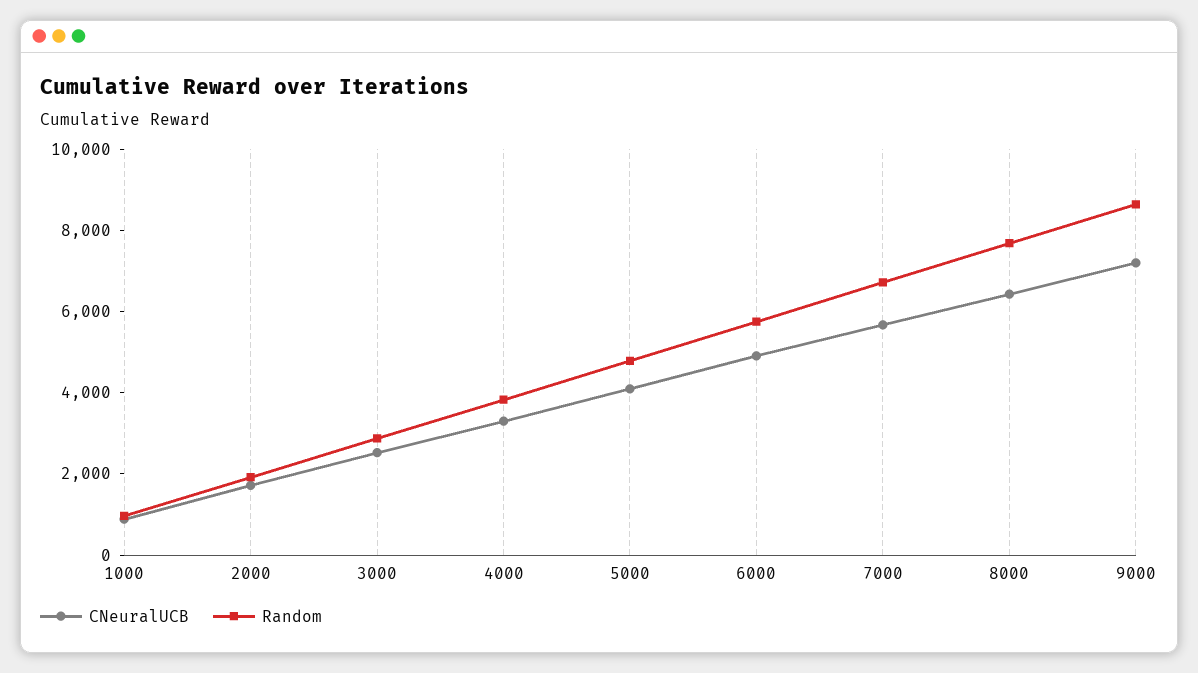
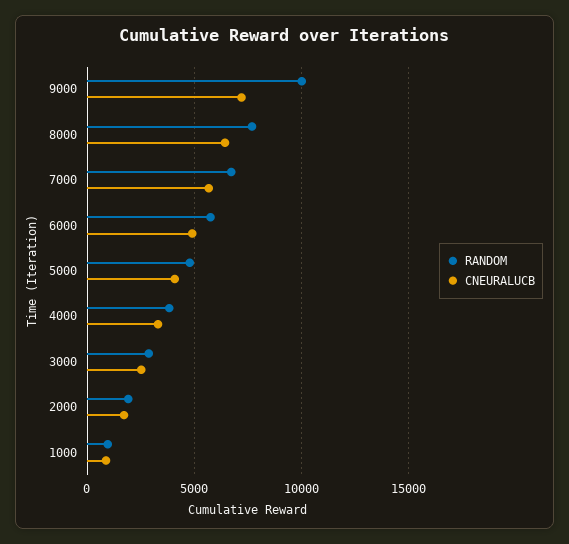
  {
    "CNeuralUCB": {
      "1000": 1000,
      "2000": 1500,
      "3000": 2500,
      "4000": 3500,
      "5000": 4000,
      "6000": 5000,
      "7000": 5500,
      "8000": 6500,
      "9000": 7000
    },
    "Random": {
      "1000": 1000,
      "2000": 2000,
      "3000": 3000,
      "4000": 4000,
      "5000": 5000,
      "6000": 6000,
      "7000": 6500,
      "8000": 7500,
-     "9000": 8500
+     "9000": 10000
    }
  }

